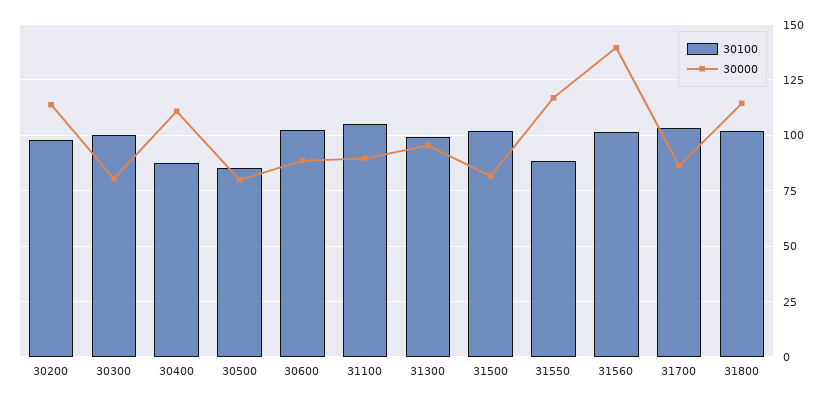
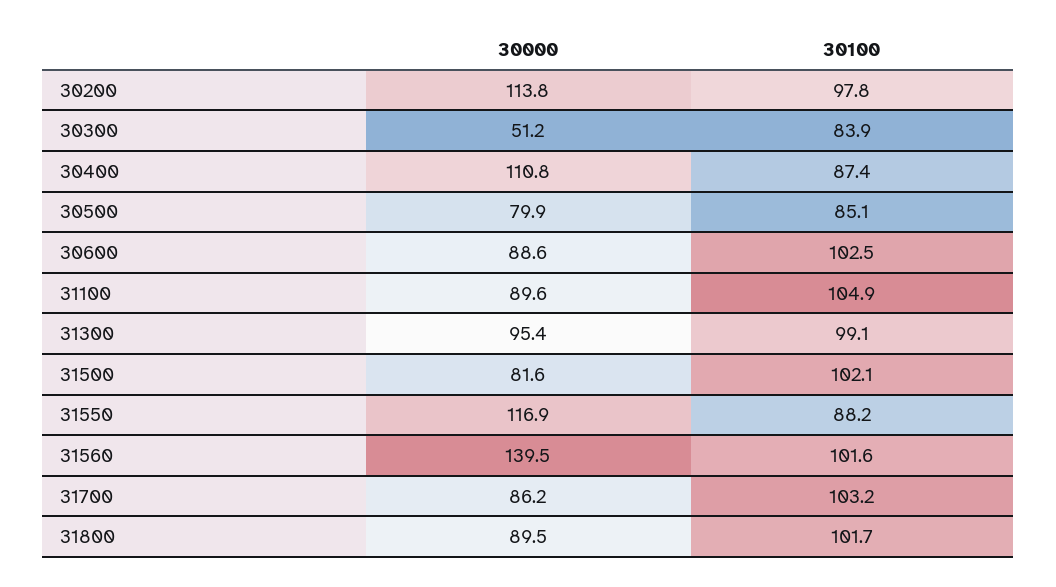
  {
    "30100": {
      "30200": 97.8,
-     "30300": 100,
+     "30300": 83.9,
      "30400": 87.4,
      "30500": 85.1,
      "30600": 102.5,
      "31100": 104.9,
      "31300": 99.1,
      "31500": 102.1,
      "31550": 88.2,
      "31560": 101.6,
      "31700": 103.2,
      "31800": 101.7
    },
    "30000": {
      "30200": 113.8,
-     "30300": 80,
+     "30300": 51.2,
      "30400": 110.8,
      "30500": 79.9,
      "30600": 88.6,
      "31100": 89.6,
      "31300": 95.4,
      "31500": 81.6,
      "31550": 116.9,
      "31560": 139.5,
      "31700": 86.2,
-     "31800": 115
+     "31800": 89.5
    }
  }

